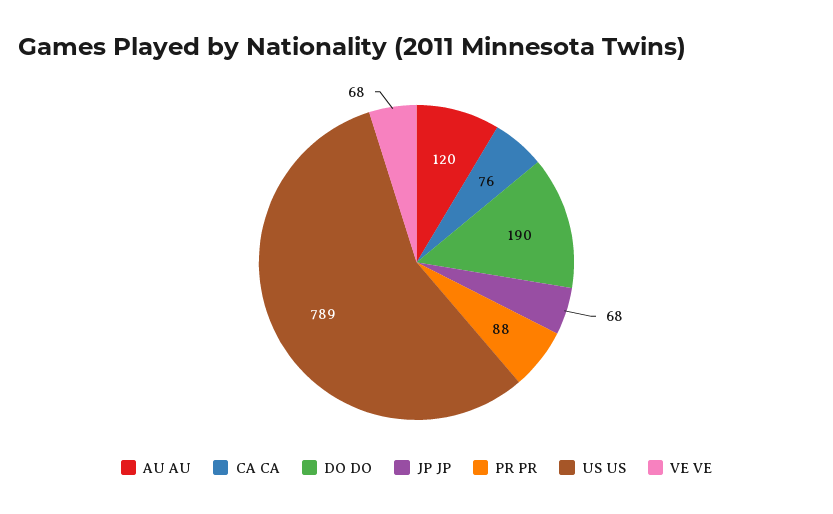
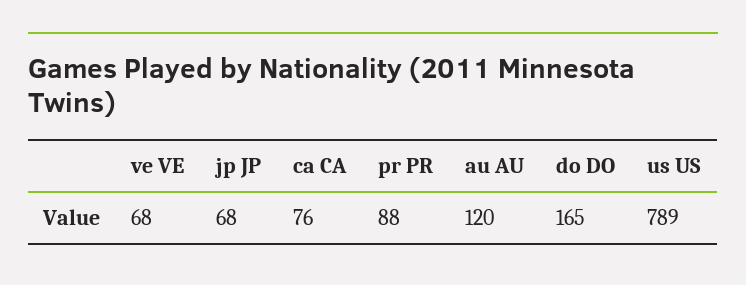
  {
    "AU AU": 120,
    "CA CA": 76,
-   "DO DO": 190,
+   "DO DO": 165,
    "JP JP": 68,
    "PR PR": 88,
    "US US": 789,
    "VE VE": 68
  }

